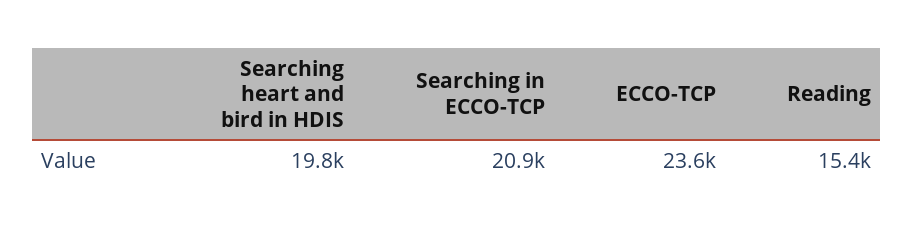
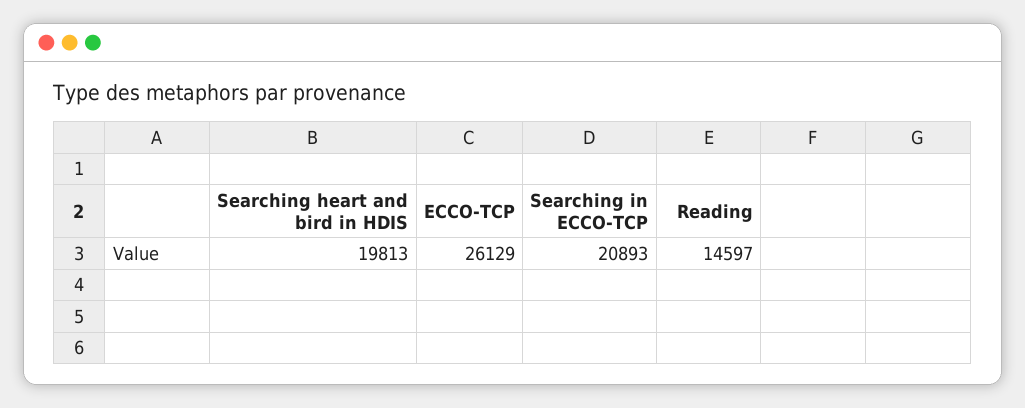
  {
    "Searching heart and bird in HDIS": 19813,
    "Searching in ECCO-TCP": 20893,
-   "ECCO-TCP": 23600,
+   "ECCO-TCP": 26129,
-   "Reading": 15400
+   "Reading": 14597
  }

